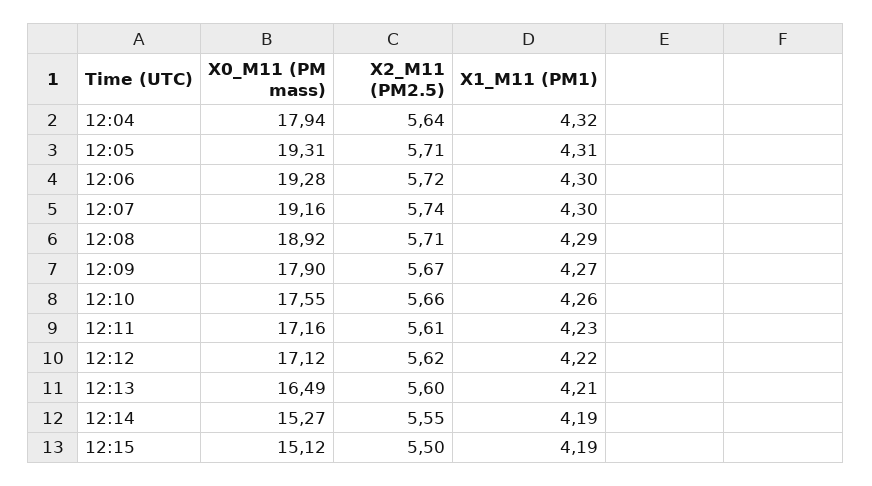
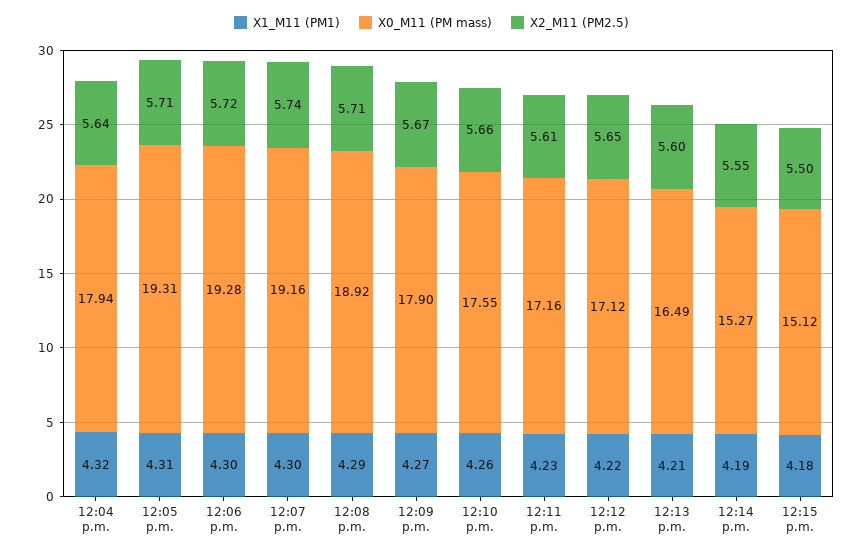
  {
    "X0_M11 (PM mass)": {
      "12:04": 17.94,
      "12:05": 19.31,
      "12:06": 19.28,
      "12:07": 19.16,
      "12:08": 18.92,
      "12:09": 17.9,
      "12:10": 17.55,
      "12:11": 17.16,
      "12:12": 17.12,
      "12:13": 16.49,
      "12:14": 15.27,
      "12:15": 15.12
    },
    "X2_M11 (PM2.5)": {
      "12:04": 5.64,
      "12:05": 5.71,
      "12:06": 5.72,
      "12:07": 5.74,
      "12:08": 5.71,
      "12:09": 5.67,
      "12:10": 5.66,
      "12:11": 5.61,
-     "12:12": 5.62,
+     "12:12": 5.65,
      "12:13": 5.6,
      "12:14": 5.55,
      "12:15": 5.5
    },
    "X1_M11 (PM1)": {
      "12:04": 4.32,
      "12:05": 4.31,
      "12:06": 4.3,
      "12:07": 4.3,
      "12:08": 4.29,
      "12:09": 4.27,
      "12:10": 4.26,
      "12:11": 4.23,
      "12:12": 4.22,
      "12:13": 4.21,
      "12:14": 4.19,
-     "12:15": 4.19
+     "12:15": 4.18
    }
  }

